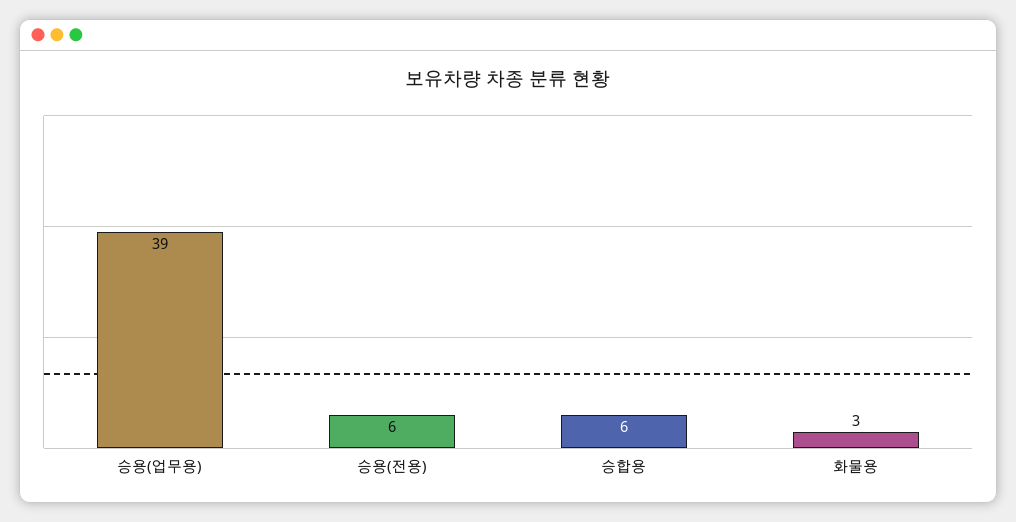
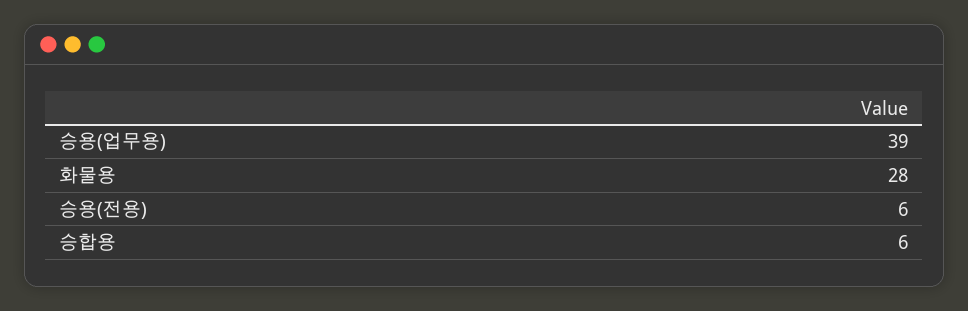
  {
    "승용(업무용)": 39,
    "승용(전용)": 6,
    "승합용": 6,
-   "화물용": 3
+   "화물용": 28
  }

